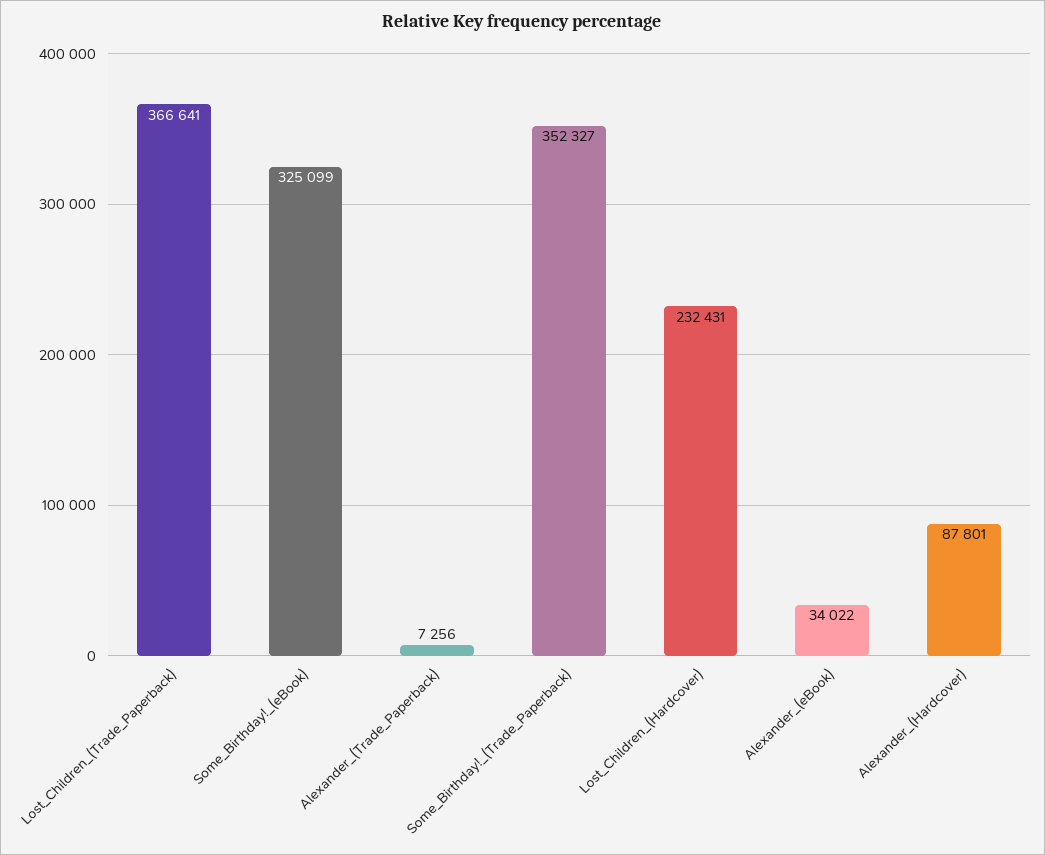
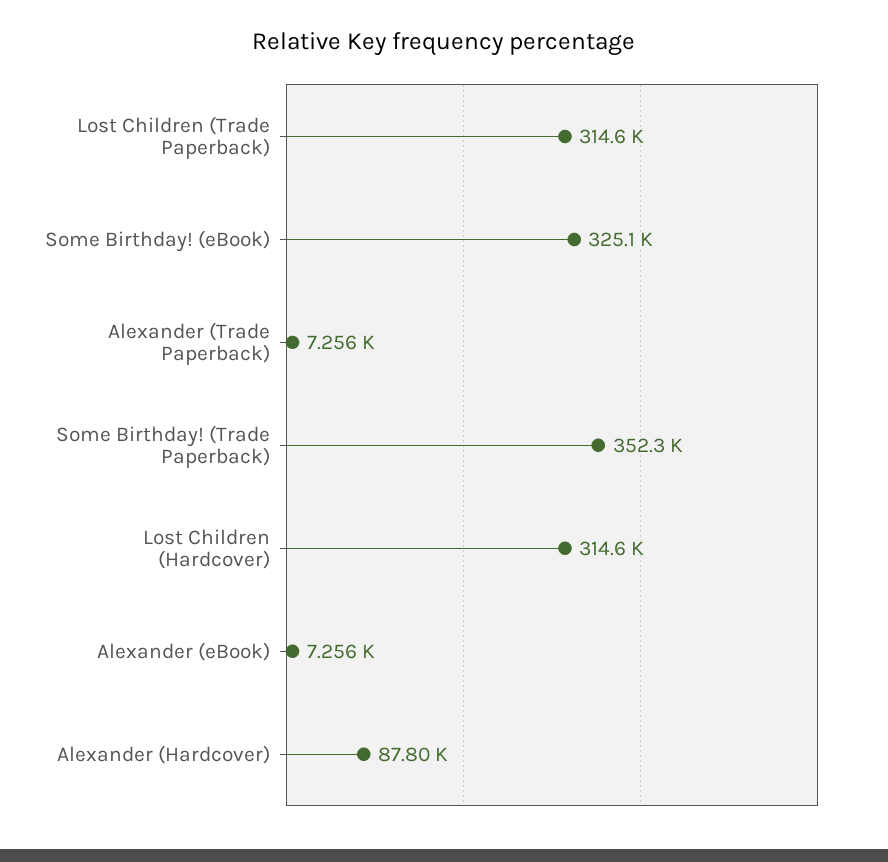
  {
-   "Lost_Children_(Trade_Paperback)": 366641,
+   "Lost_Children_(Trade_Paperback)": 314600,
    "Some_Birthday!_(eBook)": 325099,
    "Alexander_(Trade_Paperback)": 7256,
    "Some_Birthday!_(Trade_Paperback)": 352327,
-   "Lost_Children_(Hardcover)": 232431,
+   "Lost_Children_(Hardcover)": 314600,
-   "Alexander_(eBook)": 34022,
+   "Alexander_(eBook)": 7256,
    "Alexander_(Hardcover)": 87801
  }

